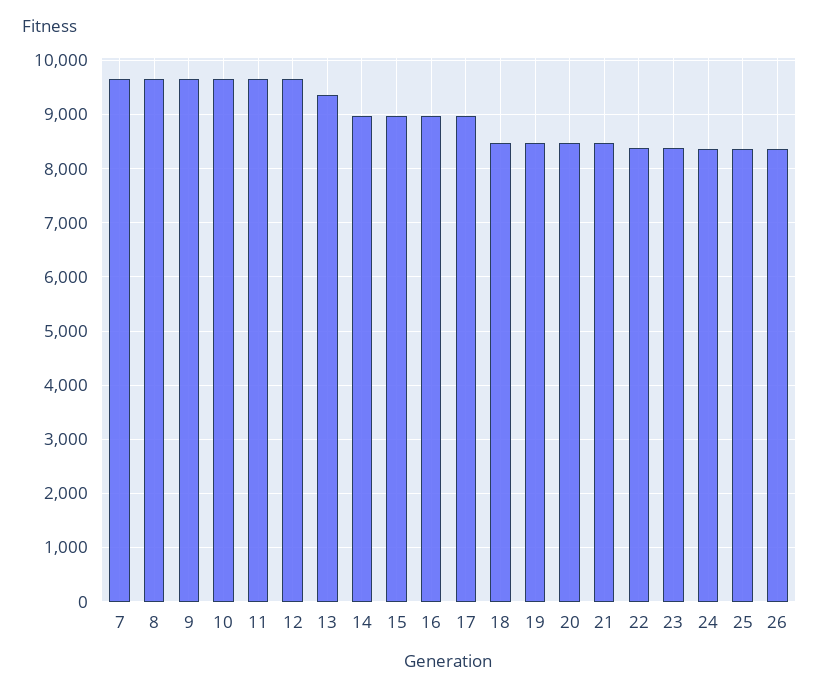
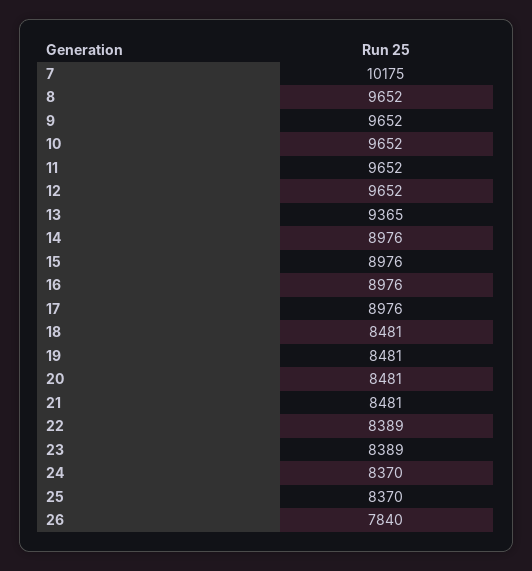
  {
-   "7": 9600,
+   "7": 10175,
    "8": 9652,
    "9": 9652,
    "10": 9652,
    "11": 9652,
    "12": 9652,
    "13": 9365,
    "14": 8976,
    "15": 8976,
    "16": 8976,
    "17": 8976,
    "18": 8481,
    "19": 8481,
    "20": 8481,
    "21": 8481,
    "22": 8389,
    "23": 8389,
    "24": 8370,
    "25": 8370,
-   "26": 8400
+   "26": 7840
  }

